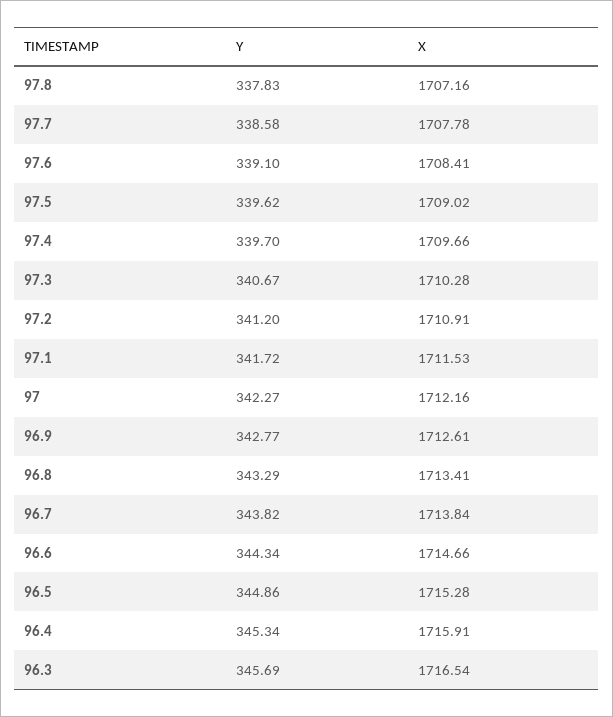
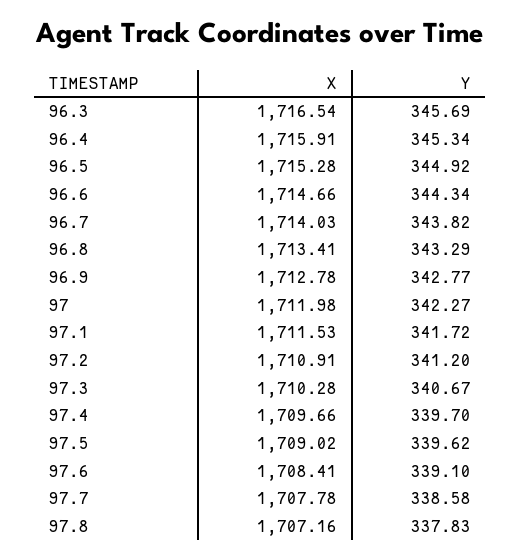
  {
    "Y": {
      "97.8": 337.83,
      "97.7": 338.58,
      "97.6": 339.1,
      "97.5": 339.62,
      "97.4": 339.7,
      "97.3": 340.67,
      "97.2": 341.2,
      "97.1": 341.72,
      "97": 342.27,
      "96.9": 342.77,
      "96.8": 343.29,
      "96.7": 343.82,
      "96.6": 344.34,
-     "96.5": 344.86,
+     "96.5": 344.92,
      "96.4": 345.34,
      "96.3": 345.69
    },
    "X": {
      "97.8": 1707.16,
      "97.7": 1707.78,
      "97.6": 1708.41,
      "97.5": 1709.02,
      "97.4": 1709.66,
      "97.3": 1710.28,
      "97.2": 1710.91,
      "97.1": 1711.53,
-     "97": 1712.16,
+     "97": 1711.98,
-     "96.9": 1712.61,
+     "96.9": 1712.78,
      "96.8": 1713.41,
-     "96.7": 1713.84,
+     "96.7": 1714.03,
      "96.6": 1714.66,
      "96.5": 1715.28,
      "96.4": 1715.91,
      "96.3": 1716.54
    }
  }

